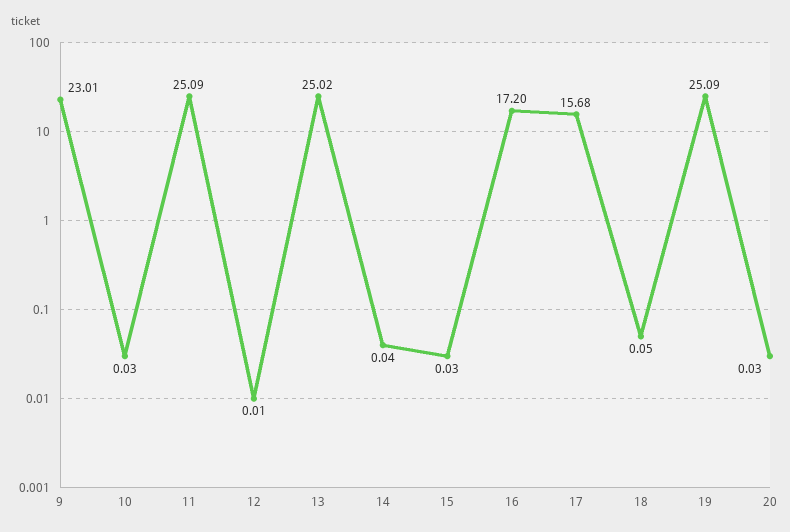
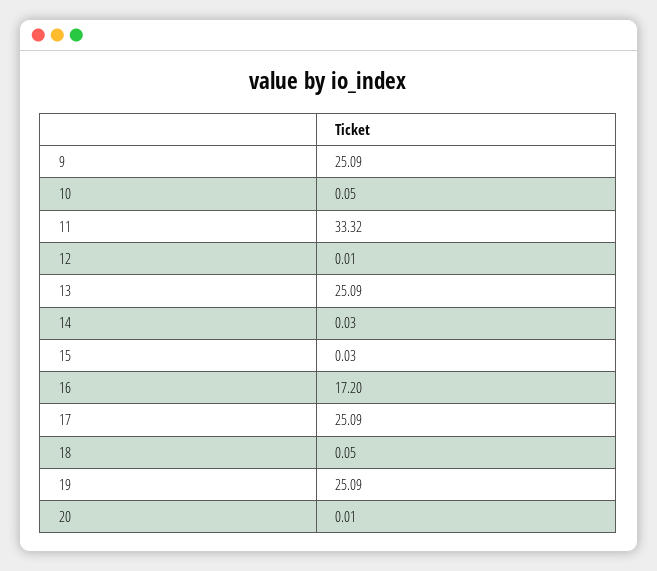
  {
-   "9": 23.01,
+   "9": 25.09,
-   "10": 0.03,
+   "10": 0.05,
-   "11": 25.09,
+   "11": 33.32,
    "12": 0.01,
-   "13": 25.02,
+   "13": 25.09,
-   "14": 0.04,
+   "14": 0.03,
    "15": 0.03,
    "16": 17.2,
-   "17": 15.68,
+   "17": 25.09,
    "18": 0.05,
    "19": 25.09,
-   "20": 0.03
+   "20": 0.01
  }

